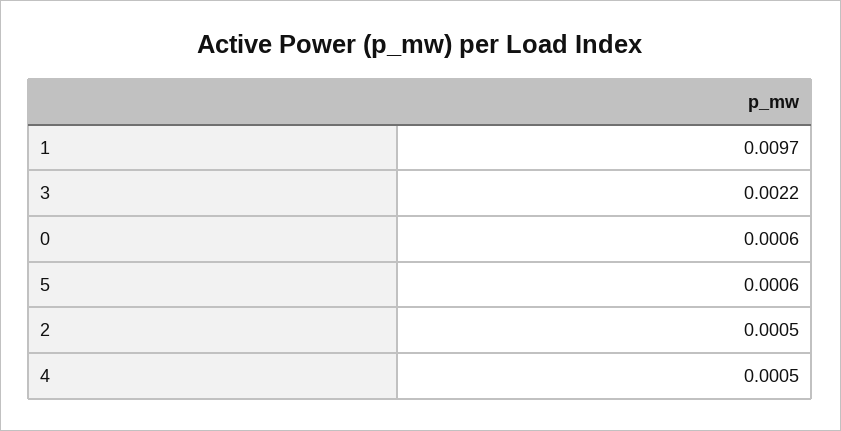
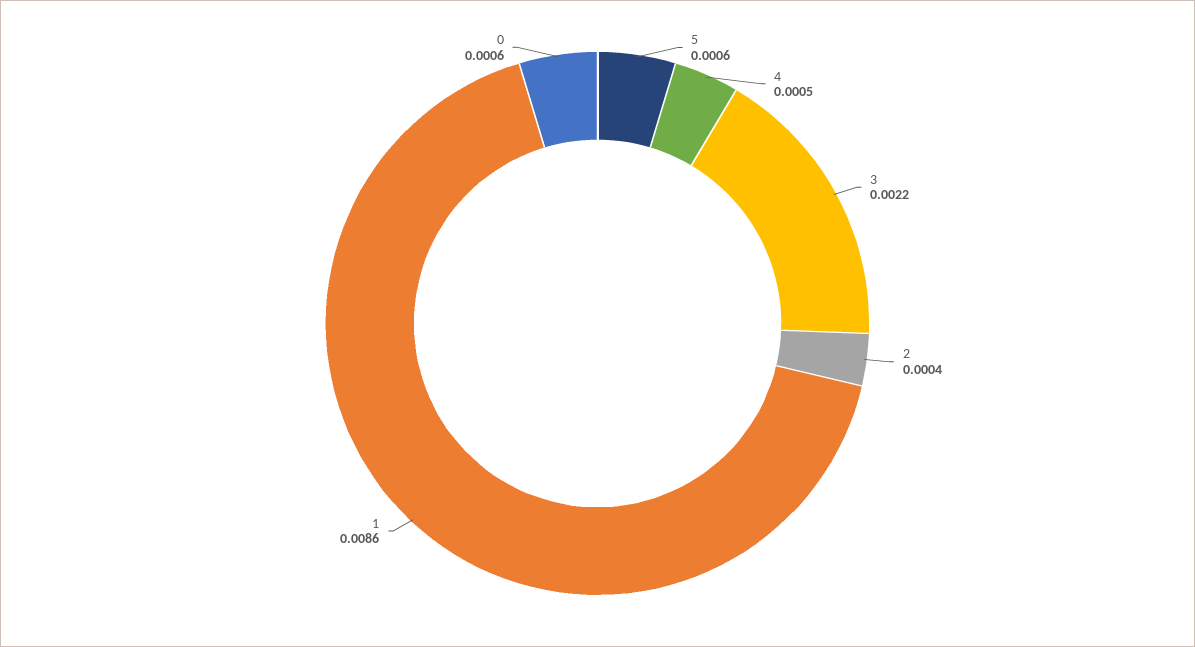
  {
-   "1": 0.0097,
+   "1": 0.0086,
    "3": 0.0022,
    "0": 0.0006,
    "5": 0.0006,
-   "2": 0.0005,
+   "2": 0.0004,
    "4": 0.0005
  }

